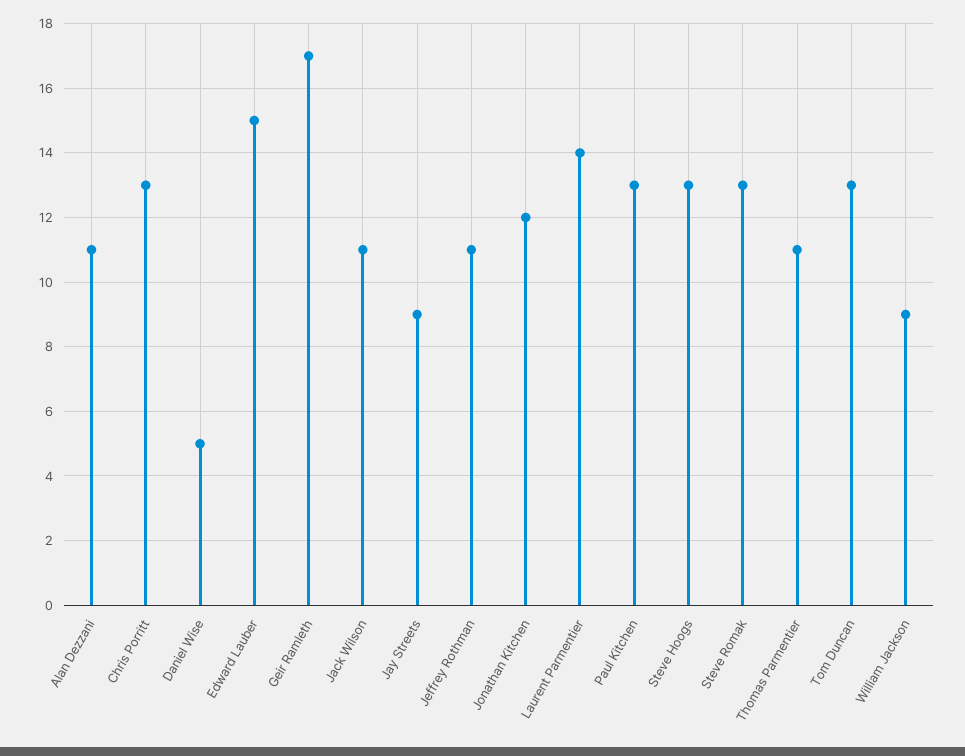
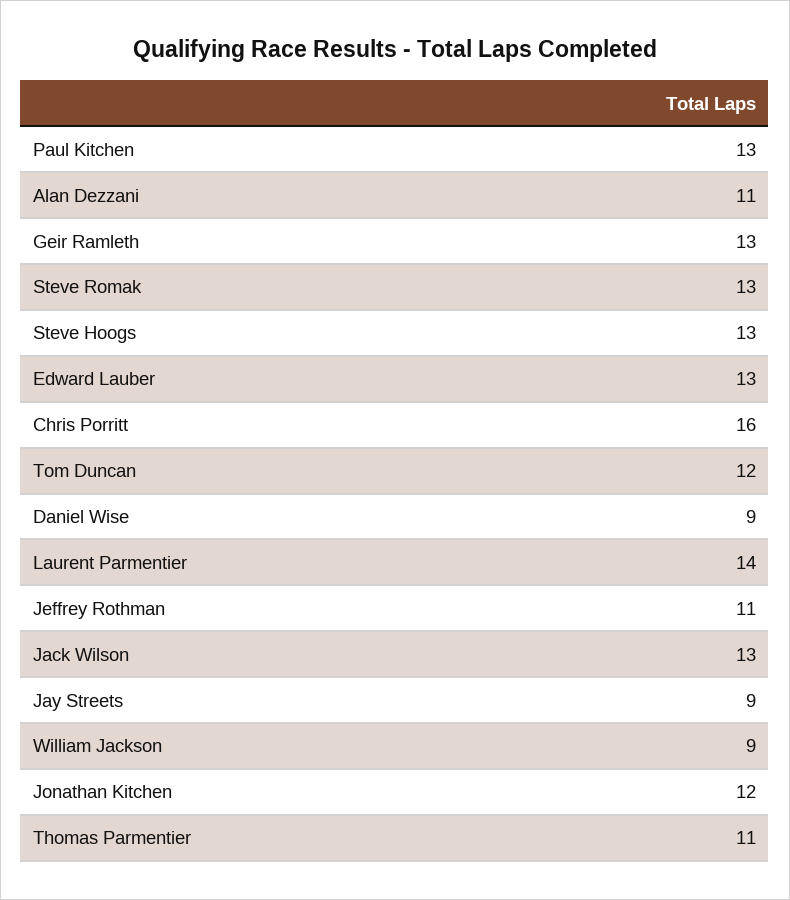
  {
    "Alan Dezzani": 11,
-   "Chris Porritt": 13,
+   "Chris Porritt": 16,
-   "Daniel Wise": 5,
+   "Daniel Wise": 9,
-   "Edward Lauber": 15,
+   "Edward Lauber": 13,
-   "Geir Ramleth": 17,
+   "Geir Ramleth": 13,
-   "Jack Wilson": 11,
+   "Jack Wilson": 13,
    "Jay Streets": 9,
    "Jeffrey Rothman": 11,
    "Jonathan Kitchen": 12,
    "Laurent Parmentier": 14,
    "Paul Kitchen": 13,
    "Steve Hoogs": 13,
    "Steve Romak": 13,
    "Thomas Parmentier": 11,
-   "Tom Duncan": 13,
+   "Tom Duncan": 12,
    "William Jackson": 9
  }

